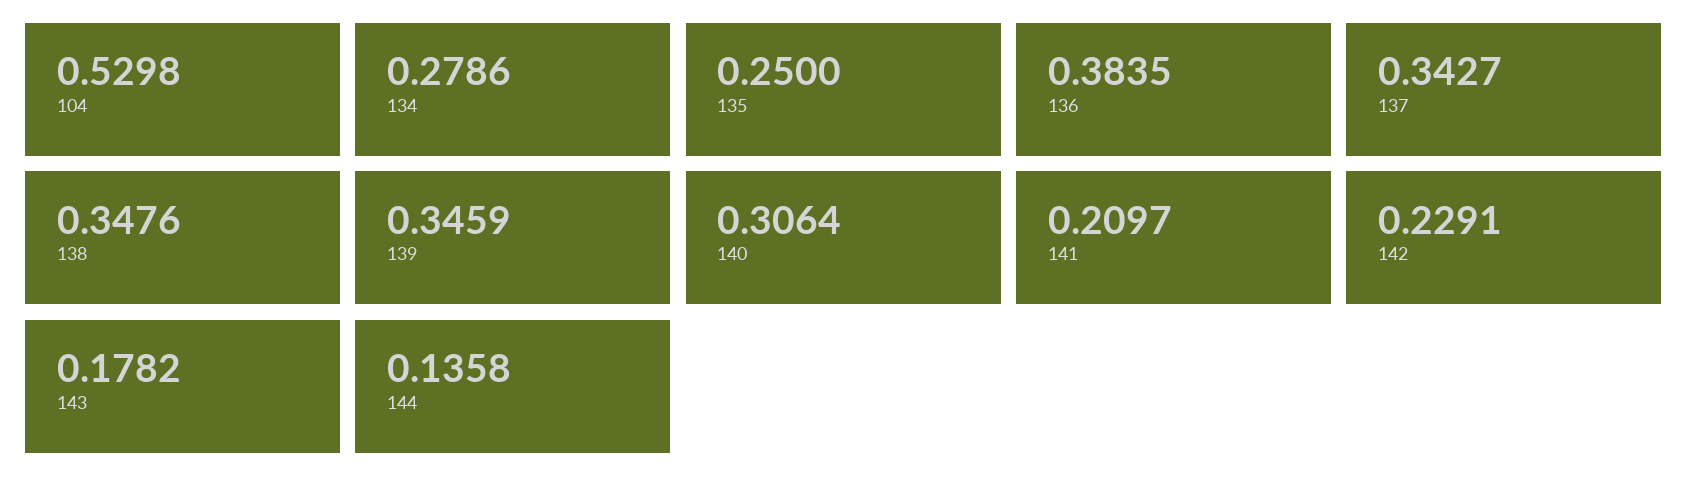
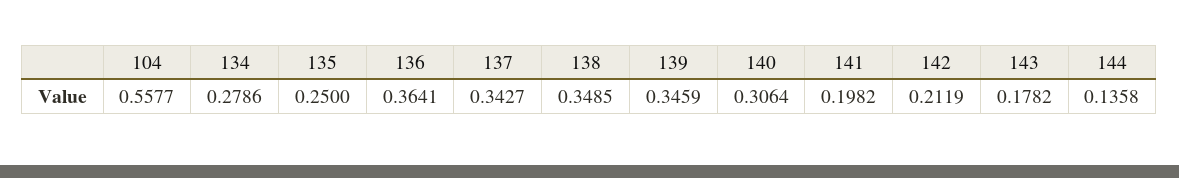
  {
-   "104": 0.5298,
+   "104": 0.5577,
    "134": 0.2786,
    "135": 0.25,
-   "136": 0.3835,
+   "136": 0.3641,
    "137": 0.3427,
-   "138": 0.3476,
+   "138": 0.3485,
    "139": 0.3459,
    "140": 0.3064,
-   "141": 0.2097,
+   "141": 0.1982,
-   "142": 0.2291,
+   "142": 0.2119,
    "143": 0.1782,
    "144": 0.1358
  }

